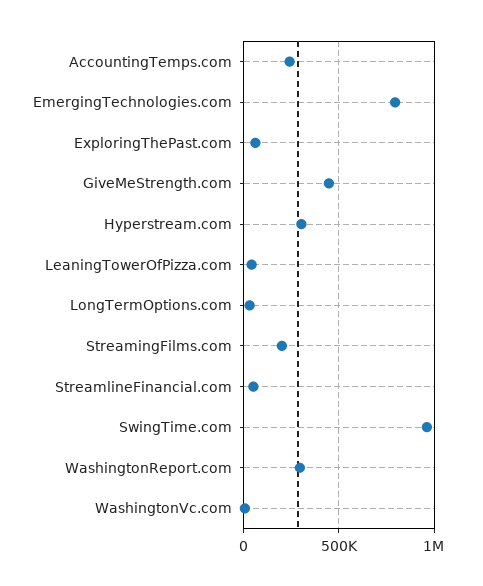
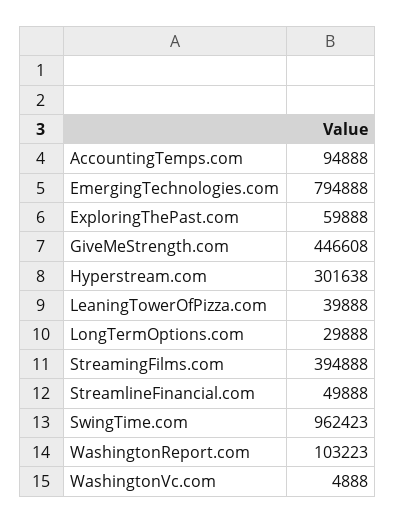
  {
-   "AccountingTemps.com": 250000,
+   "AccountingTemps.com": 94888,
    "EmergingTechnologies.com": 794888,
    "ExploringThePast.com": 59888,
    "GiveMeStrength.com": 446608,
    "Hyperstream.com": 301638,
    "LeaningTowerOfPizza.com": 39888,
    "LongTermOptions.com": 29888,
-   "StreamingFilms.com": 200000,
+   "StreamingFilms.com": 394888,
    "StreamlineFinancial.com": 49888,
    "SwingTime.com": 962423,
-   "WashingtonReport.com": 300000,
+   "WashingtonReport.com": 103223,
    "WashingtonVc.com": 4888
  }

